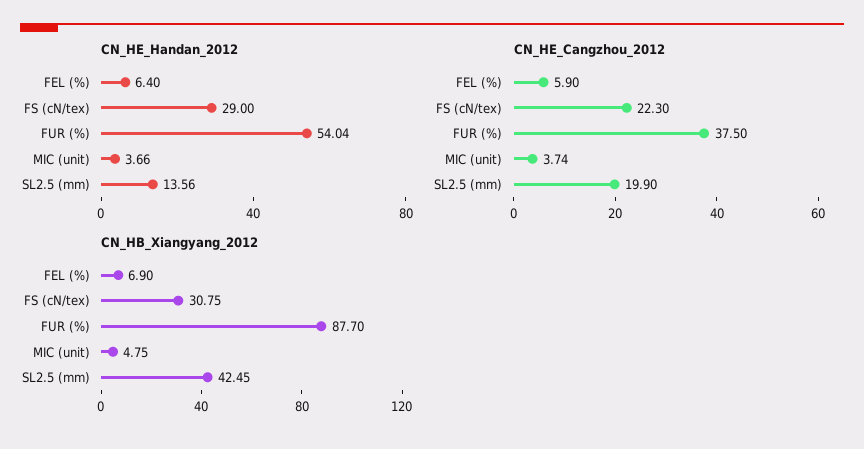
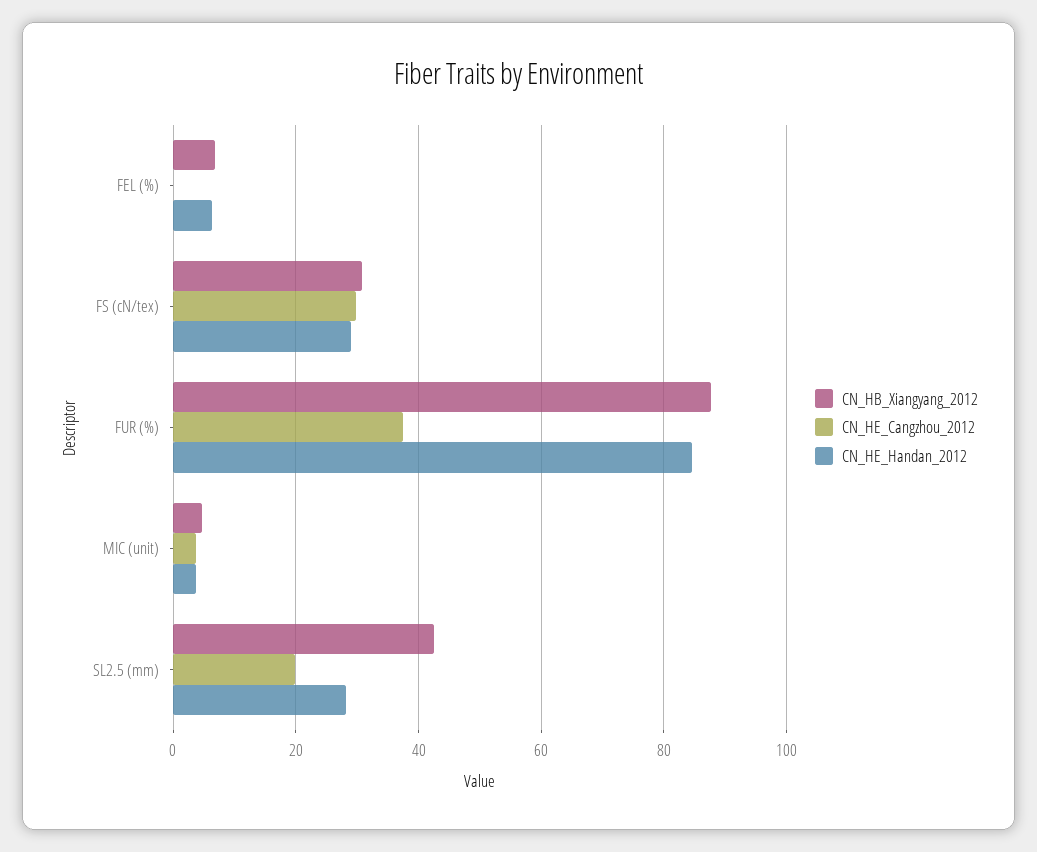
  {
    "CN_HE_Handan_2012": {
      "FEL (%)": 6.4,
      "FS (cN/tex)": 29,
-     "FUR (%)": 54.04,
+     "FUR (%)": 84,
      "MIC (unit)": 3.66,
-     "SL2.5 (mm)": 13.56
+     "SL2.5 (mm)": 28
    },
    "CN_HE_Cangzhou_2012": {
-     "FEL (%)": 5.9,
+     "FEL (%)": 0,
-     "FS (cN/tex)": 22.3,
+     "FS (cN/tex)": 30,
      "FUR (%)": 37.5,
      "MIC (unit)": 3.74,
      "SL2.5 (mm)": 19.9
    },
    "CN_HB_Xiangyang_2012": {
      "FEL (%)": 6.9,
      "FS (cN/tex)": 30.75,
      "FUR (%)": 87.7,
      "MIC (unit)": 4.75,
      "SL2.5 (mm)": 42.45
    }
  }

